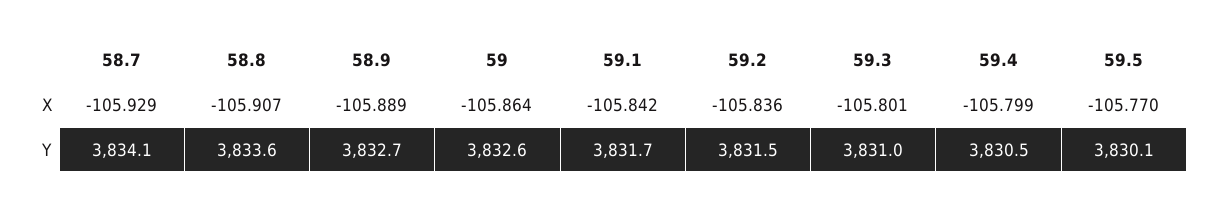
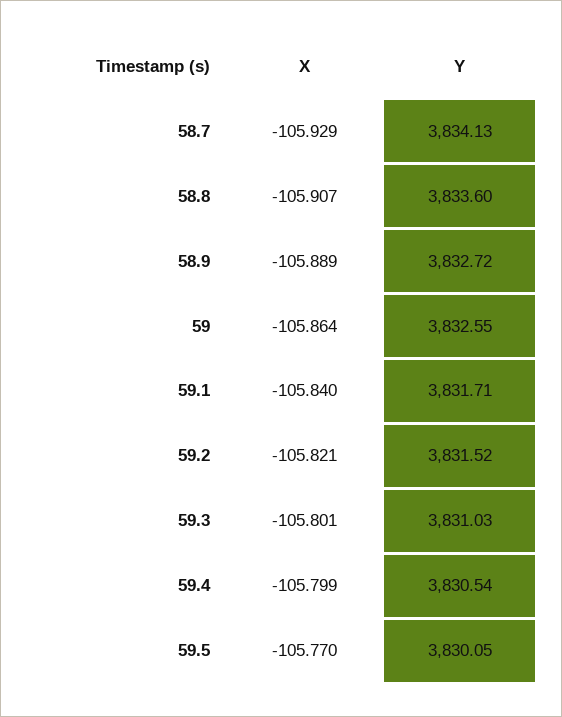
  {
    "58.7": {
      "X": -105.929,
      "Y": 3834.13
    },
    "58.8": {
      "X": -105.907,
      "Y": 3833.6
    },
    "58.9": {
      "X": -105.889,
      "Y": 3832.72
    },
    "59": {
      "X": -105.864,
      "Y": 3832.55
    },
    "59.1": {
-     "X": -105.842,
+     "X": -105.84,
      "Y": 3831.71
    },
    "59.2": {
-     "X": -105.836,
+     "X": -105.821,
      "Y": 3831.52
    },
    "59.3": {
      "X": -105.801,
      "Y": 3831.03
    },
    "59.4": {
      "X": -105.799,
      "Y": 3830.54
    },
    "59.5": {
      "X": -105.77,
      "Y": 3830.05
    }
  }

